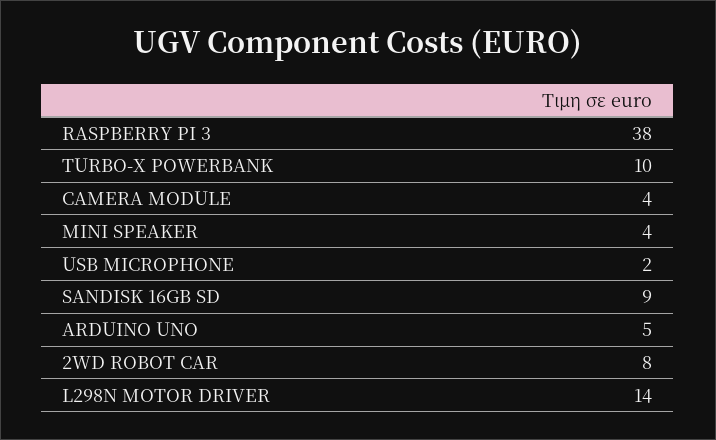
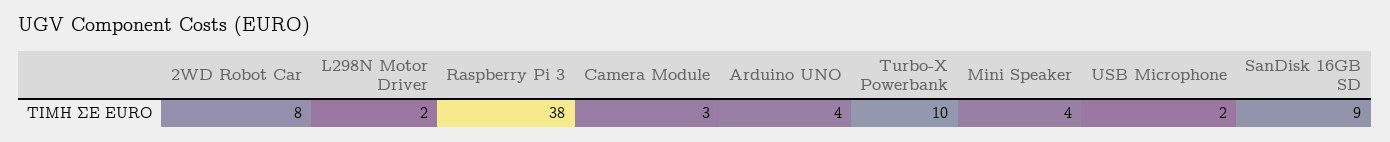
  {
    "RASPBERRY PI 3": 38,
    "TURBO-X POWERBANK": 10,
-   "CAMERA MODULE": 4,
+   "CAMERA MODULE": 3,
    "MINI SPEAKER": 4,
    "USB MICROPHONE": 2,
    "SANDISK 16GB SD": 9,
-   "ARDUINO UNO": 5,
+   "ARDUINO UNO": 4,
    "2WD ROBOT CAR": 8,
-   "L298N MOTOR DRIVER": 14
+   "L298N MOTOR DRIVER": 2
  }

